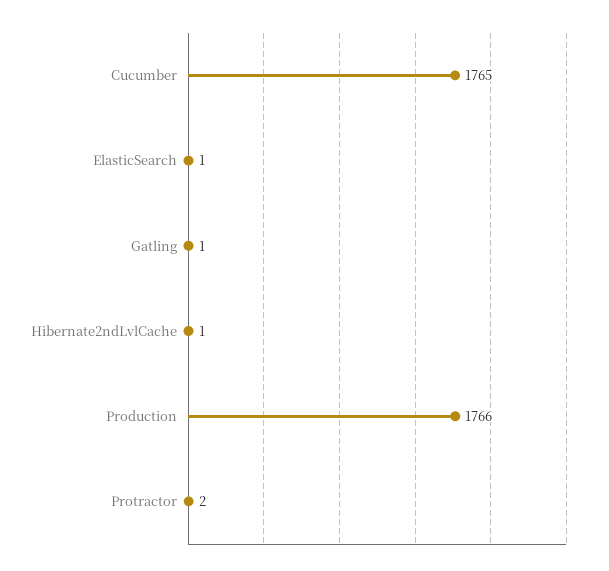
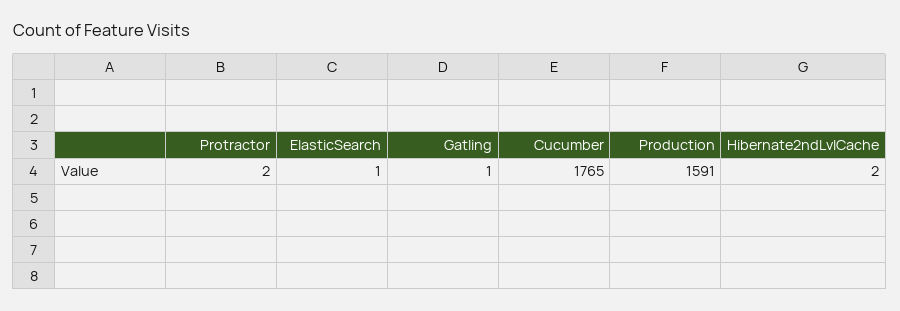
  {
    "Cucumber": 1765,
    "ElasticSearch": 1,
    "Gatling": 1,
-   "Hibernate2ndLvlCache": 1,
+   "Hibernate2ndLvlCache": 2,
-   "Production": 1766,
+   "Production": 1591,
    "Protractor": 2
  }

